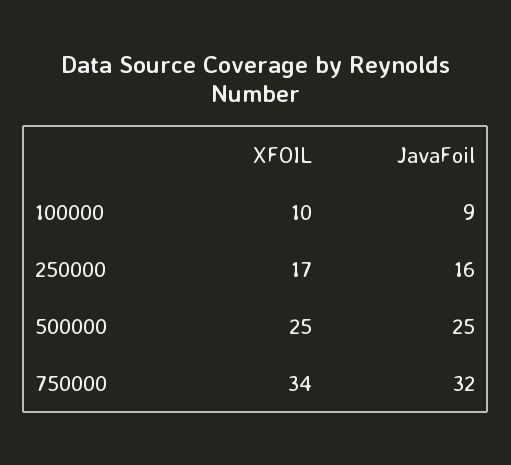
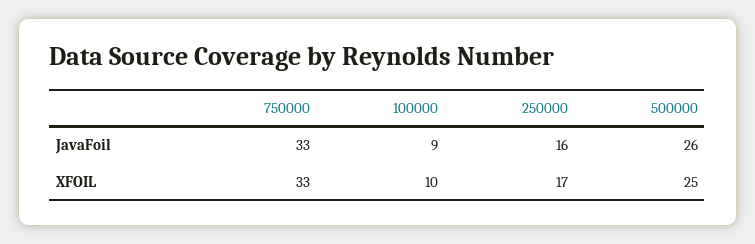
  {
    "XFOIL": {
      "100000": 10,
      "250000": 17,
      "500000": 25,
-     "750000": 34
+     "750000": 33
    },
    "JavaFoil": {
      "100000": 9,
      "250000": 16,
-     "500000": 25,
+     "500000": 26,
-     "750000": 32
+     "750000": 33
    }
  }

